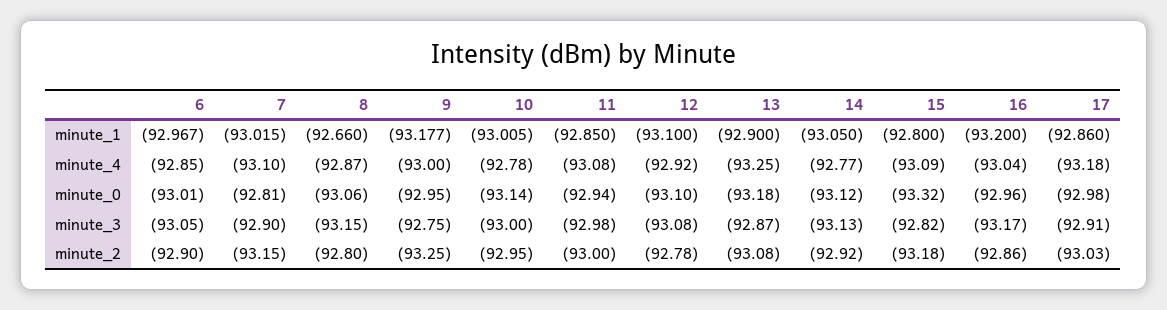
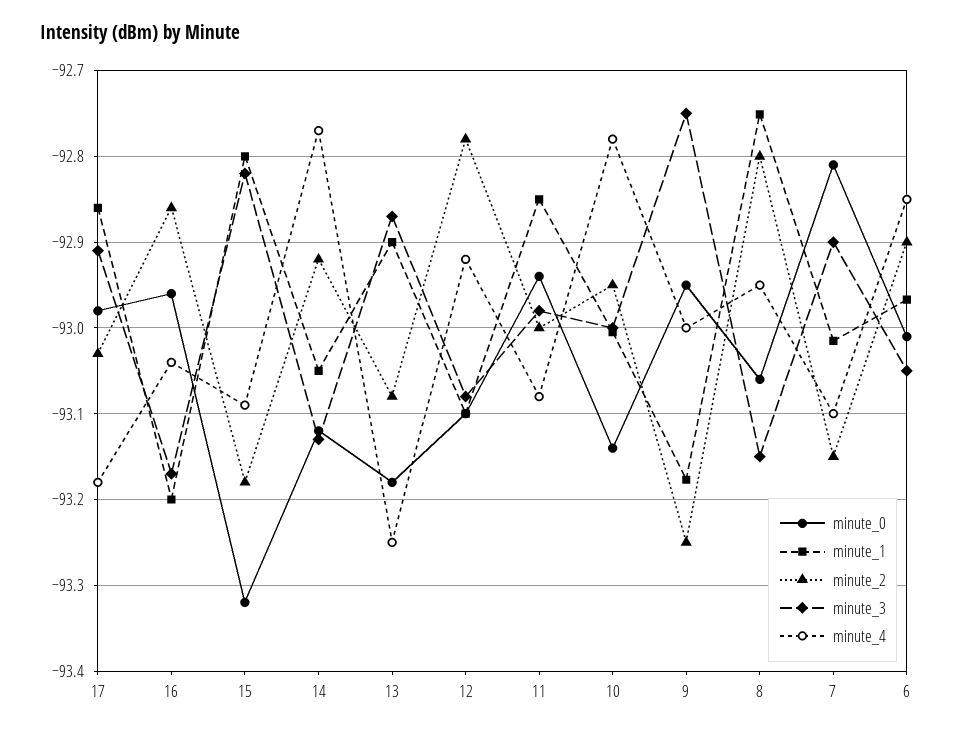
  {
    "minute_1": {
      "6": -92.967,
      "7": -93.015,
-     "8": -92.66,
+     "8": -92.75,
      "9": -93.177,
      "10": -93.005,
      "11": -92.85,
      "12": -93.1,
      "13": -92.9,
      "14": -93.05,
      "15": -92.8,
      "16": -93.2,
      "17": -92.86
    },
    "minute_4": {
      "6": -92.85,
      "7": -93.1,
-     "8": -92.87,
+     "8": -92.95,
      "9": -93,
      "10": -92.78,
      "11": -93.08,
      "12": -92.92,
      "13": -93.25,
      "14": -92.77,
      "15": -93.09,
      "16": -93.04,
      "17": -93.18
    },
    "minute_0": {
      "6": -93.01,
      "7": -92.81,
      "8": -93.06,
      "9": -92.95,
      "10": -93.14,
      "11": -92.94,
      "12": -93.1,
      "13": -93.18,
      "14": -93.12,
      "15": -93.32,
      "16": -92.96,
      "17": -92.98
    },
    "minute_3": {
      "6": -93.05,
      "7": -92.9,
      "8": -93.15,
      "9": -92.75,
      "10": -93,
      "11": -92.98,
      "12": -93.08,
      "13": -92.87,
      "14": -93.13,
      "15": -92.82,
      "16": -93.17,
      "17": -92.91
    },
    "minute_2": {
      "6": -92.9,
      "7": -93.15,
      "8": -92.8,
      "9": -93.25,
      "10": -92.95,
      "11": -93,
      "12": -92.78,
      "13": -93.08,
      "14": -92.92,
      "15": -93.18,
      "16": -92.86,
      "17": -93.03
    }
  }

